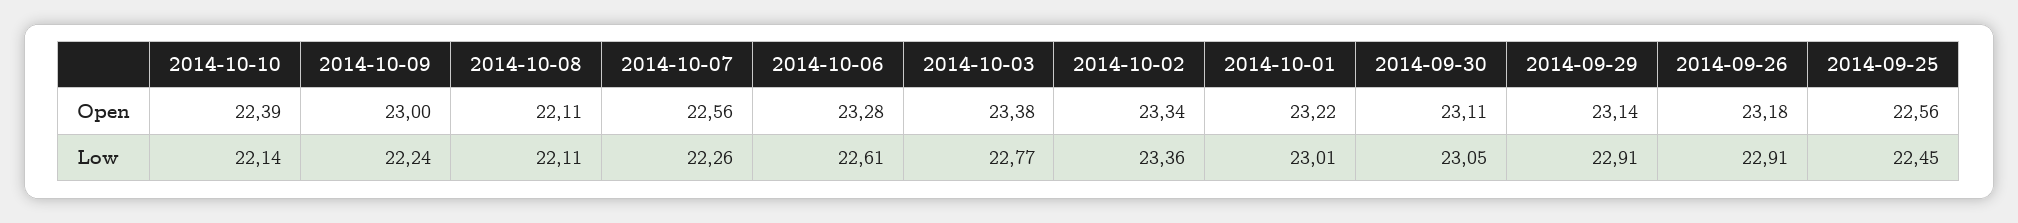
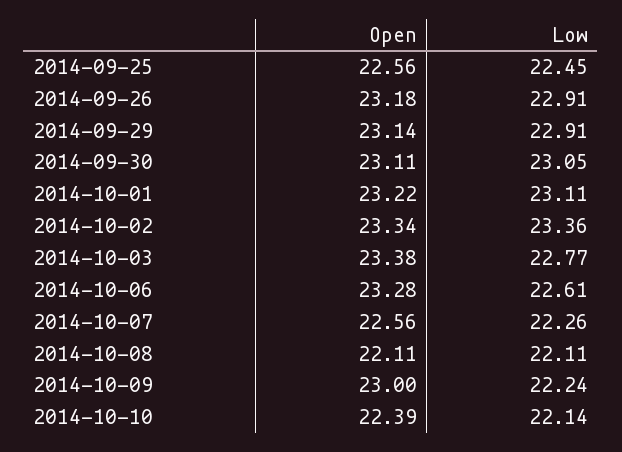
  {
    "2014-10-10": {
      "Open": 22.39,
      "Low": 22.14
    },
    "2014-10-09": {
      "Open": 23,
      "Low": 22.24
    },
    "2014-10-08": {
      "Open": 22.11,
      "Low": 22.11
    },
    "2014-10-07": {
      "Open": 22.56,
      "Low": 22.26
    },
    "2014-10-06": {
      "Open": 23.28,
      "Low": 22.61
    },
    "2014-10-03": {
      "Open": 23.38,
      "Low": 22.77
    },
    "2014-10-02": {
      "Open": 23.34,
      "Low": 23.36
    },
    "2014-10-01": {
      "Open": 23.22,
-     "Low": 23.01
+     "Low": 23.11
    },
    "2014-09-30": {
      "Open": 23.11,
      "Low": 23.05
    },
    "2014-09-29": {
      "Open": 23.14,
      "Low": 22.91
    },
    "2014-09-26": {
      "Open": 23.18,
      "Low": 22.91
    },
    "2014-09-25": {
      "Open": 22.56,
      "Low": 22.45
    }
  }

